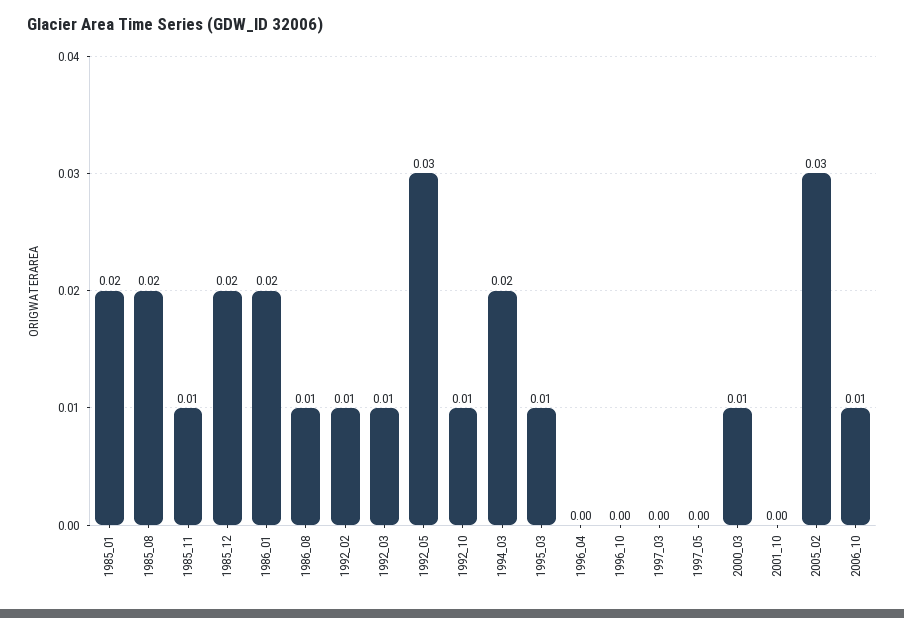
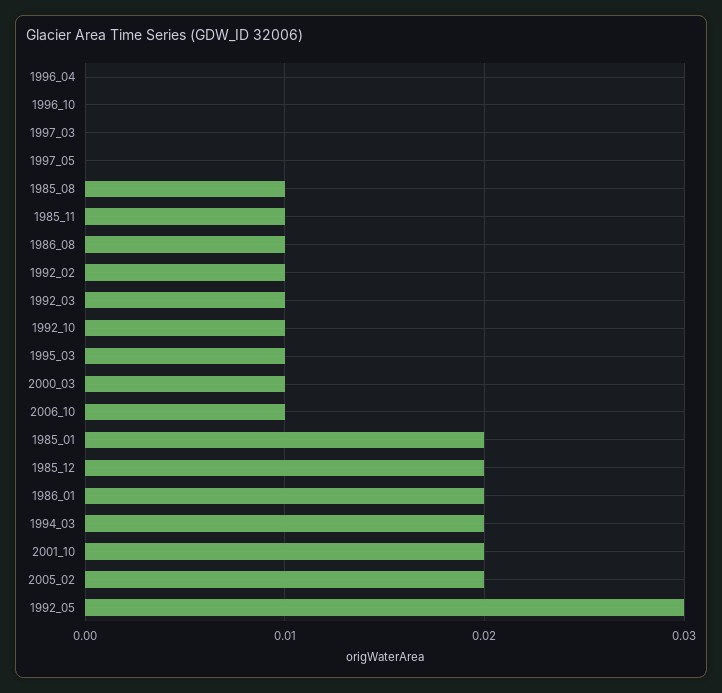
  {
    "1985_01": 0.02,
-   "1985_08": 0.02,
+   "1985_08": 0.01,
    "1985_11": 0.01,
    "1985_12": 0.02,
    "1986_01": 0.02,
    "1986_08": 0.01,
    "1992_02": 0.01,
    "1992_03": 0.01,
    "1992_05": 0.03,
    "1992_10": 0.01,
    "1994_03": 0.02,
    "1995_03": 0.01,
    "1996_04": 0,
    "1996_10": 0,
    "1997_03": 0,
    "1997_05": 0,
    "2000_03": 0.01,
-   "2001_10": 0,
+   "2001_10": 0.02,
-   "2005_02": 0.03,
+   "2005_02": 0.02,
    "2006_10": 0.01
  }

